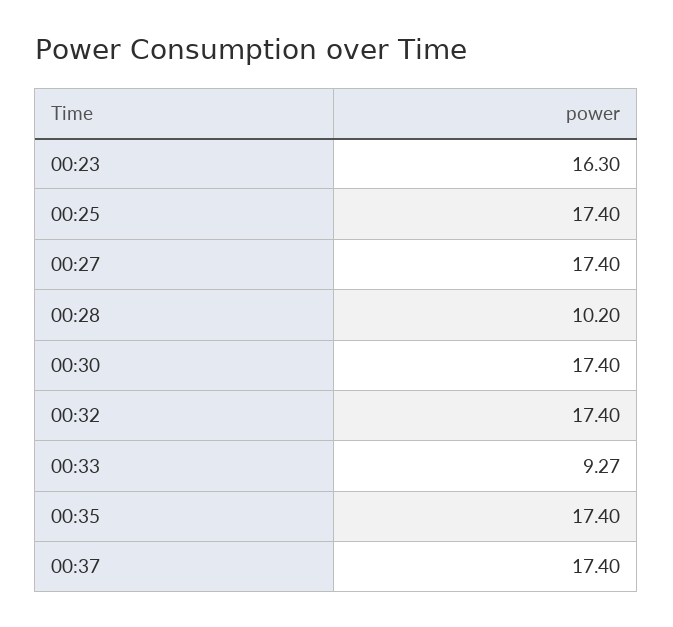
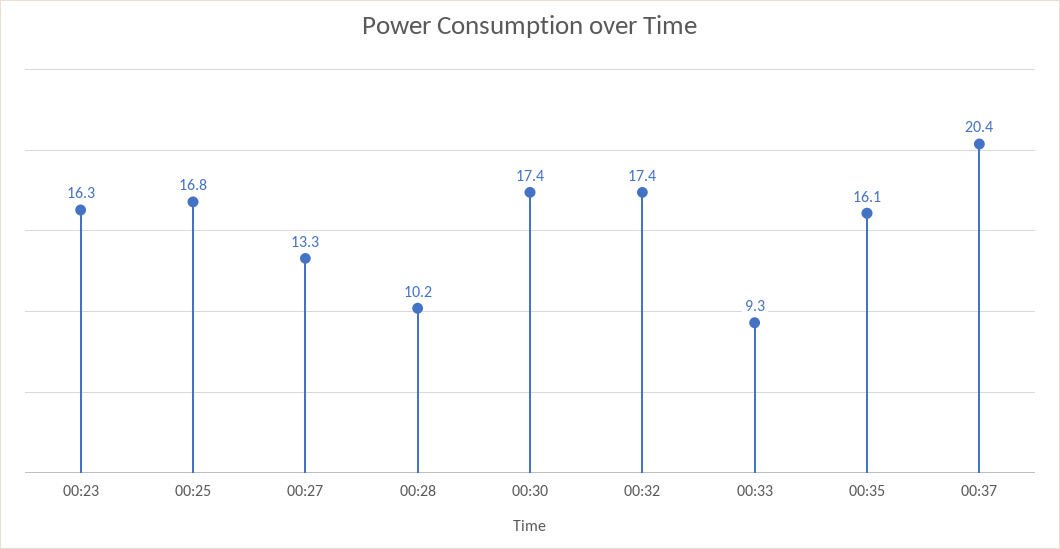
  {
    "00:23": 16.3,
-   "00:25": 17.4,
+   "00:25": 16.8,
-   "00:27": 17.4,
+   "00:27": 13.3,
    "00:28": 10.2,
    "00:30": 17.4,
    "00:32": 17.4,
    "00:33": 9.27,
-   "00:35": 17.4,
+   "00:35": 16.1,
-   "00:37": 17.4
+   "00:37": 20.4
  }

